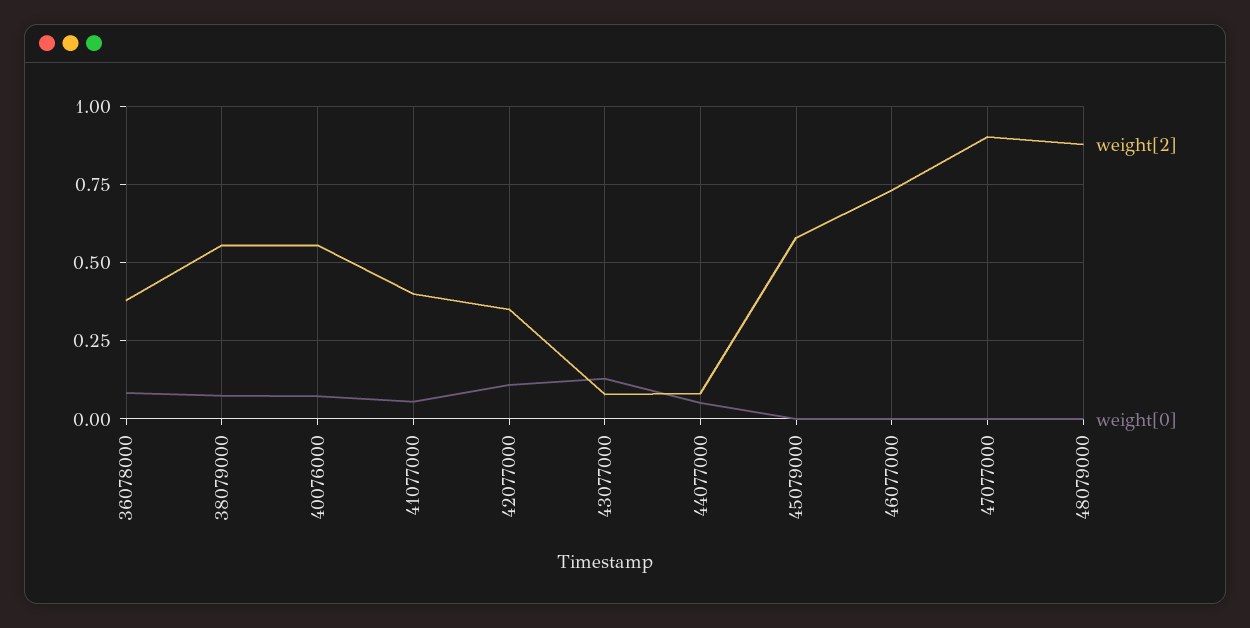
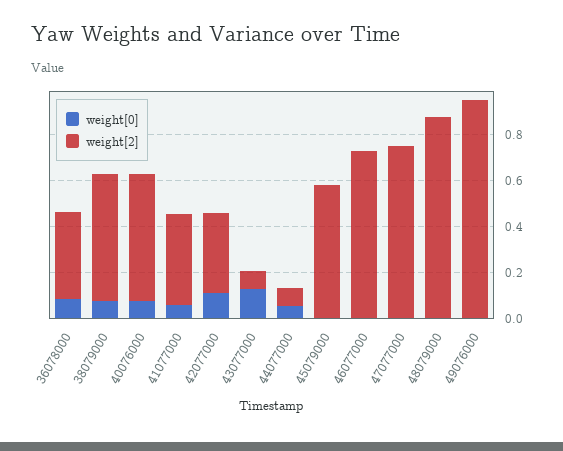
  {
    "weight[2]": {
      "36078000": 0.375,
      "38079000": 0.55,
      "40076000": 0.55,
      "41077000": 0.4,
      "42077000": 0.35,
      "43077000": 0.075,
      "44077000": 0.075,
      "45079000": 0.575,
      "46077000": 0.725,
-     "47077000": 0.9,
+     "47077000": 0.75,
-     "48079000": 0.875
+     "48079000": 0.875,
+     "49076000": 0.95
    },
    "weight[0]": {
      "36078000": 0.075,
      "38079000": 0.075,
      "40076000": 0.075,
      "41077000": 0.05,
      "42077000": 0.1,
      "43077000": 0.125,
      "44077000": 0.05,
      "45079000": 0,
      "46077000": 0,
      "47077000": 0,
-     "48079000": 0
+     "48079000": 0,
+     "49076000": 0
    }
  }

